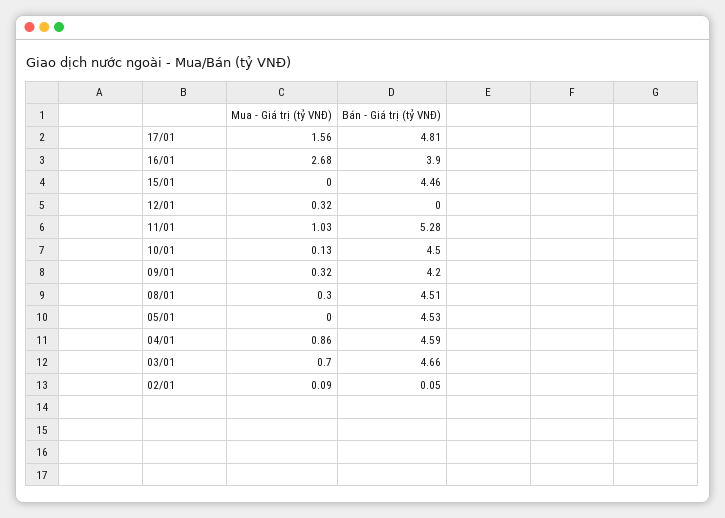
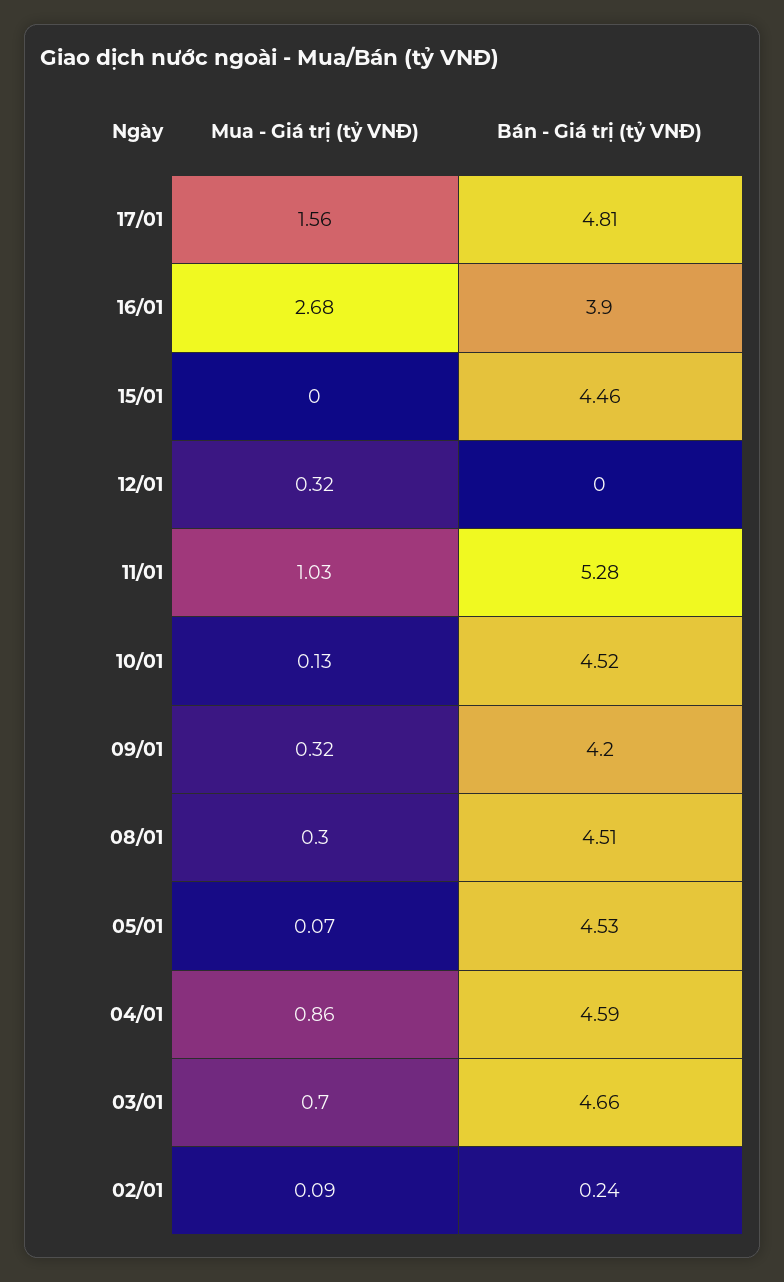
  {
    "Mua - Giá trị (tỷ VNĐ)": {
      "17/01": 1.56,
      "16/01": 2.68,
      "15/01": 0,
      "12/01": 0.32,
      "11/01": 1.03,
      "10/01": 0.13,
      "09/01": 0.32,
      "08/01": 0.3,
-     "05/01": 0,
+     "05/01": 0.07,
      "04/01": 0.86,
      "03/01": 0.7,
      "02/01": 0.09
    },
    "Bán - Giá trị (tỷ VNĐ)": {
      "17/01": 4.81,
      "16/01": 3.9,
      "15/01": 4.46,
      "12/01": 0,
      "11/01": 5.28,
-     "10/01": 4.5,
+     "10/01": 4.52,
      "09/01": 4.2,
      "08/01": 4.51,
      "05/01": 4.53,
      "04/01": 4.59,
      "03/01": 4.66,
-     "02/01": 0.05
+     "02/01": 0.24
    }
  }

